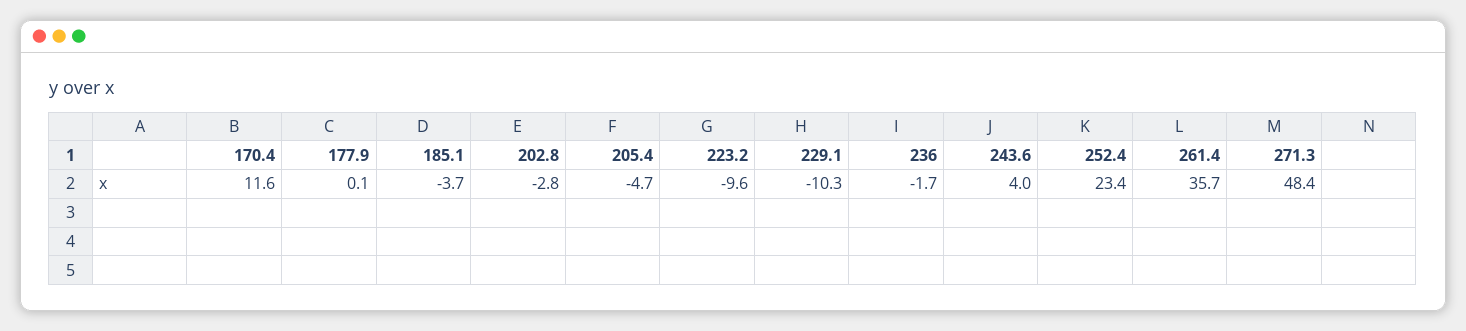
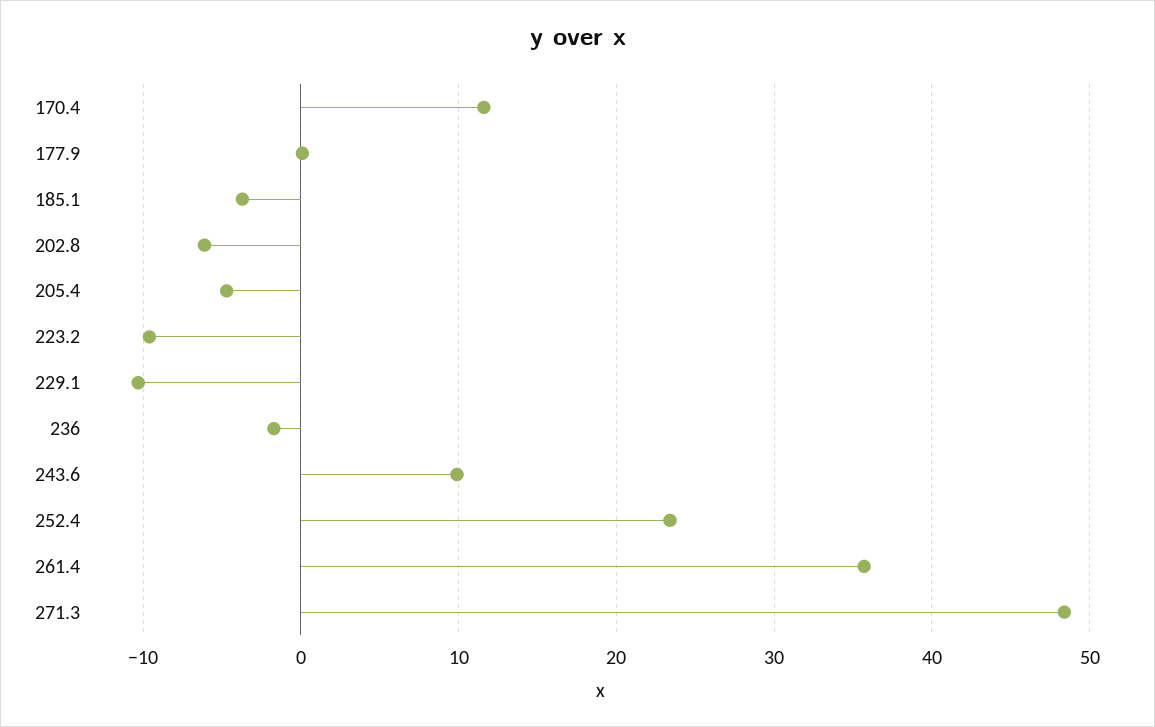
  {
    "170.4": 11.6,
    "177.9": 0.1,
    "185.1": -3.7,
-   "202.8": -2.8,
+   "202.8": -6,
    "205.4": -4.7,
    "223.2": -9.6,
    "229.1": -10.3,
    "236": -1.7,
-   "243.6": 4,
+   "243.6": 10,
    "252.4": 23.4,
    "261.4": 35.7,
    "271.3": 48.4
  }

